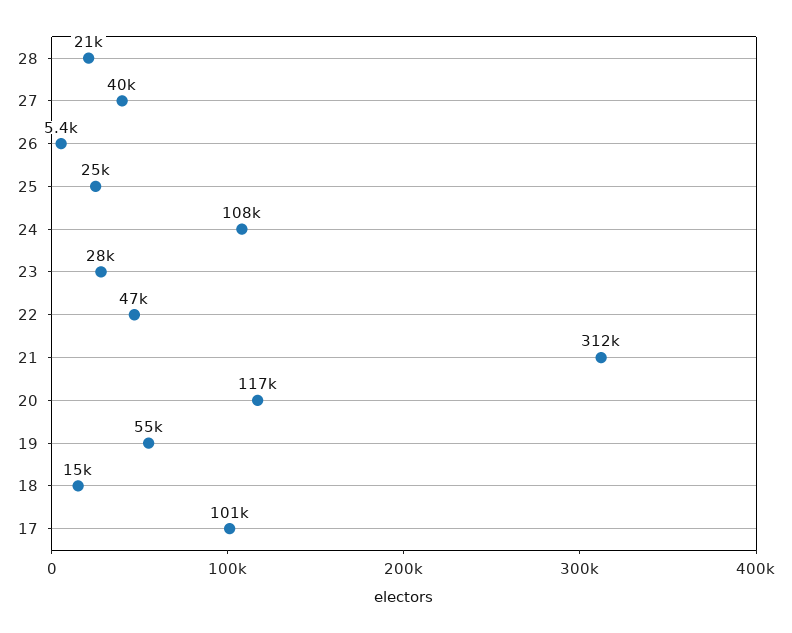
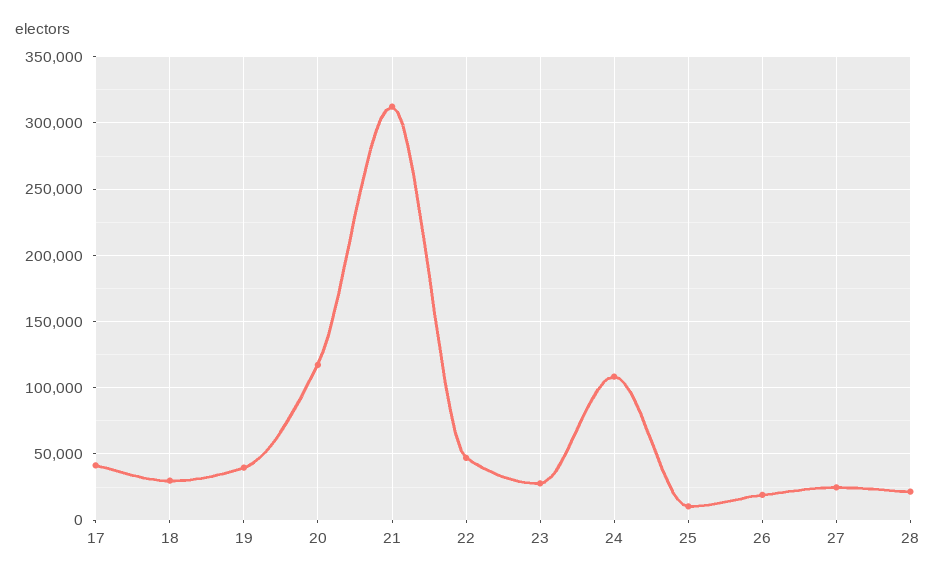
  {
    "28": 21000,
-   "27": 40000,
+   "27": 25000,
-   "26": 5400,
+   "26": 20000,
-   "25": 25000,
+   "25": 10000,
    "24": 108000,
    "23": 28000,
    "22": 47000,
    "21": 312000,
    "20": 117000,
-   "19": 55000,
+   "19": 40000,
-   "18": 15000,
+   "18": 30000,
-   "17": 101000
+   "17": 40000
  }

